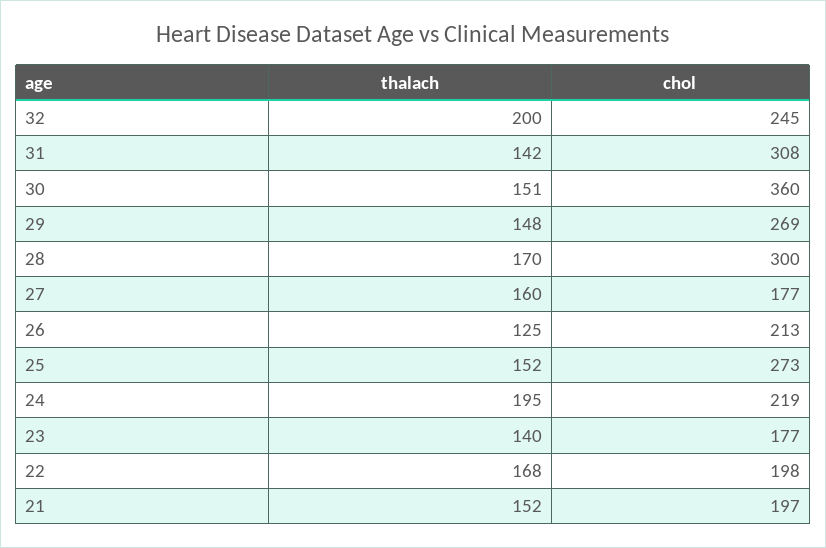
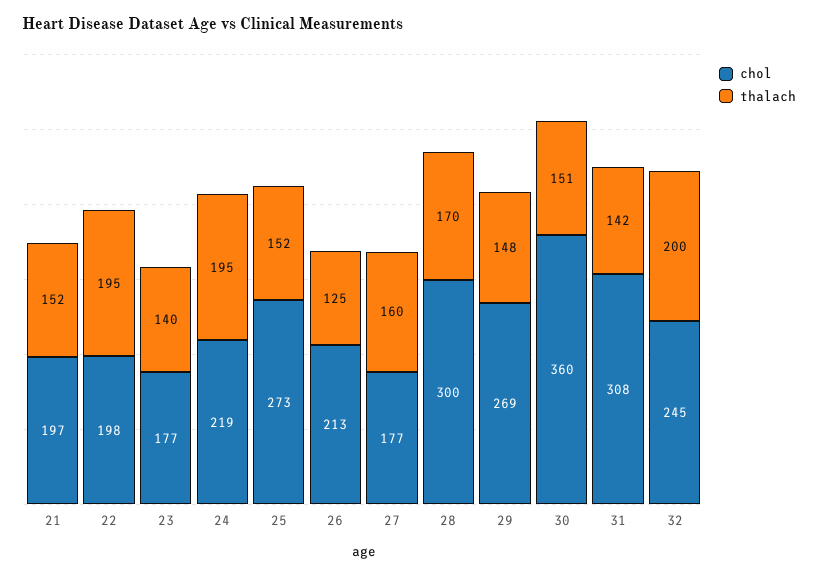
  {
    "thalach": {
      "32": 200,
      "31": 142,
      "30": 151,
      "29": 148,
      "28": 170,
      "27": 160,
      "26": 125,
      "25": 152,
      "24": 195,
      "23": 140,
-     "22": 168,
+     "22": 195,
      "21": 152
    },
    "chol": {
      "32": 245,
      "31": 308,
      "30": 360,
      "29": 269,
      "28": 300,
      "27": 177,
      "26": 213,
      "25": 273,
      "24": 219,
      "23": 177,
      "22": 198,
      "21": 197
    }
  }

